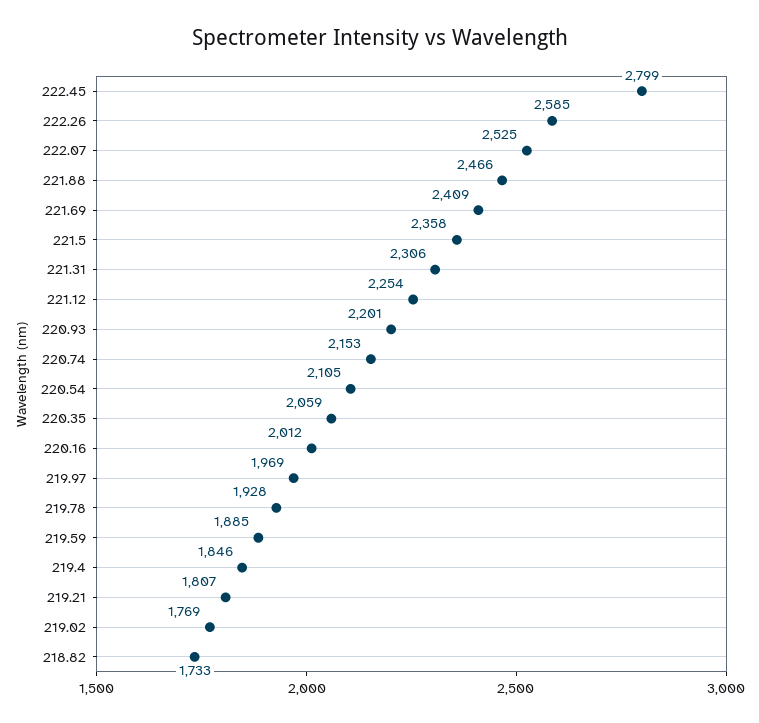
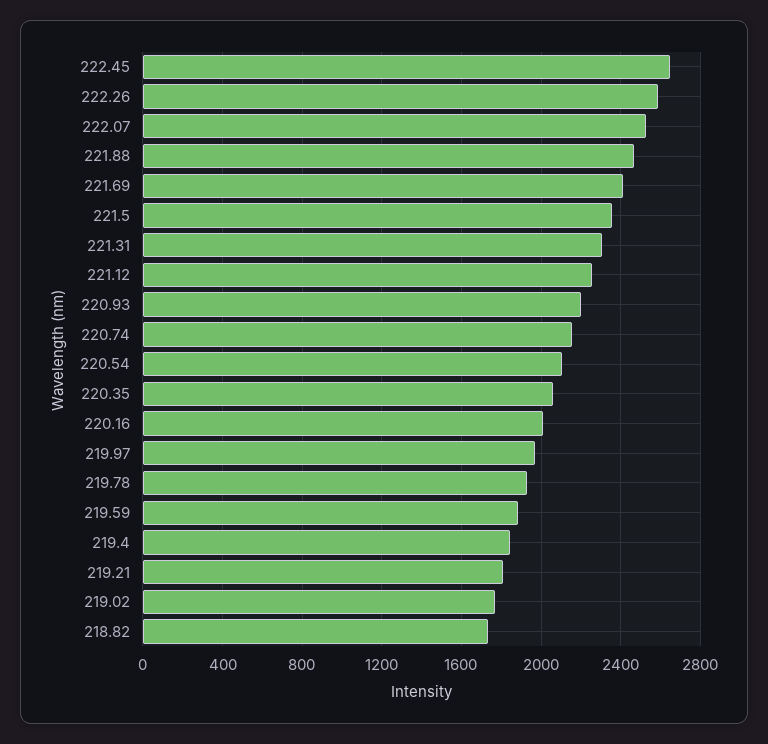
  {
-   "222.45": 2799,
+   "222.45": 2650,
    "222.26": 2585,
    "222.07": 2525,
    "221.88": 2466,
    "221.69": 2409,
    "221.5": 2358,
    "221.31": 2306,
    "221.12": 2254,
    "220.93": 2201,
    "220.74": 2153,
    "220.54": 2105,
    "220.35": 2059,
    "220.16": 2012,
    "219.97": 1969,
    "219.78": 1928,
    "219.59": 1885,
    "219.4": 1846,
    "219.21": 1807,
    "219.02": 1769,
    "218.82": 1733
  }

